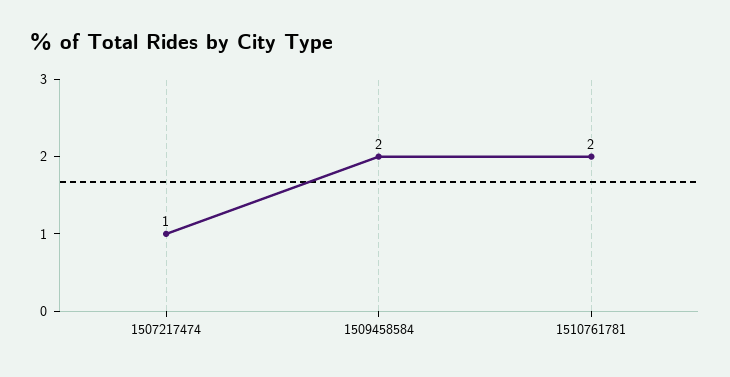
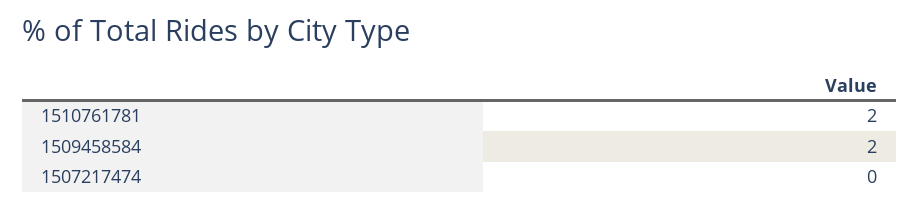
  {
-   "1507217474": 1,
+   "1507217474": 0,
    "1509458584": 2,
    "1510761781": 2
  }

